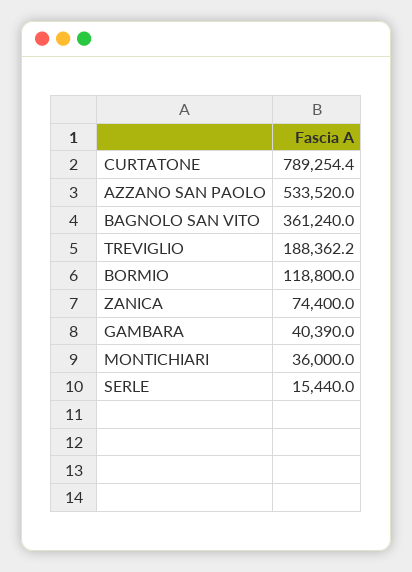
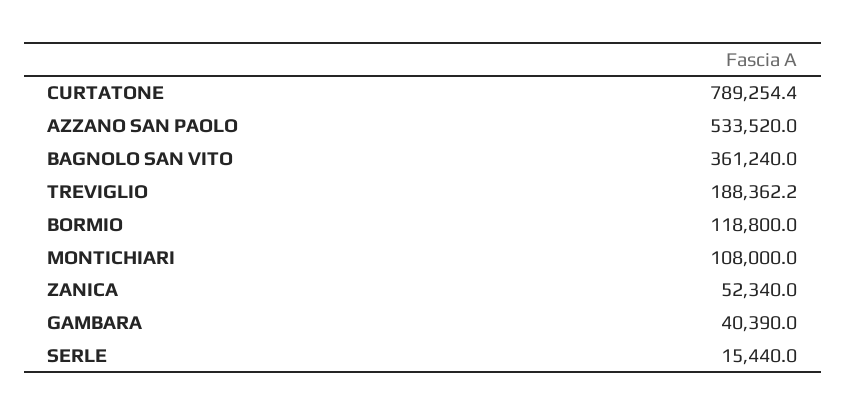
  {
    "CURTATONE": 789254.4,
    "AZZANO SAN PAOLO": 533520,
    "BAGNOLO SAN VITO": 361240,
    "TREVIGLIO": 188362.2,
    "BORMIO": 118800,
-   "ZANICA": 74400,
+   "ZANICA": 52340,
    "GAMBARA": 40390,
-   "MONTICHIARI": 36000,
+   "MONTICHIARI": 108000,
    "SERLE": 15440
  }

